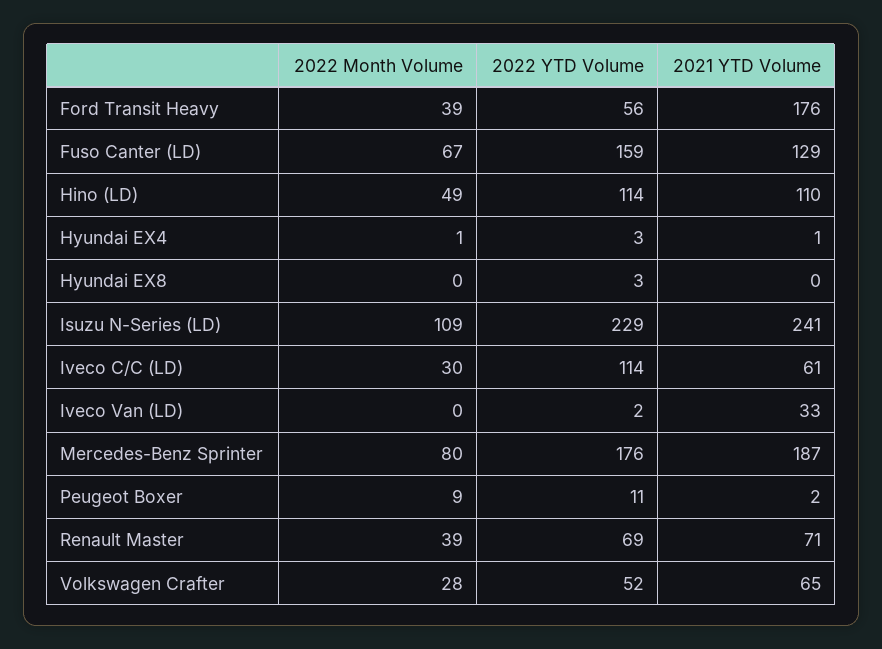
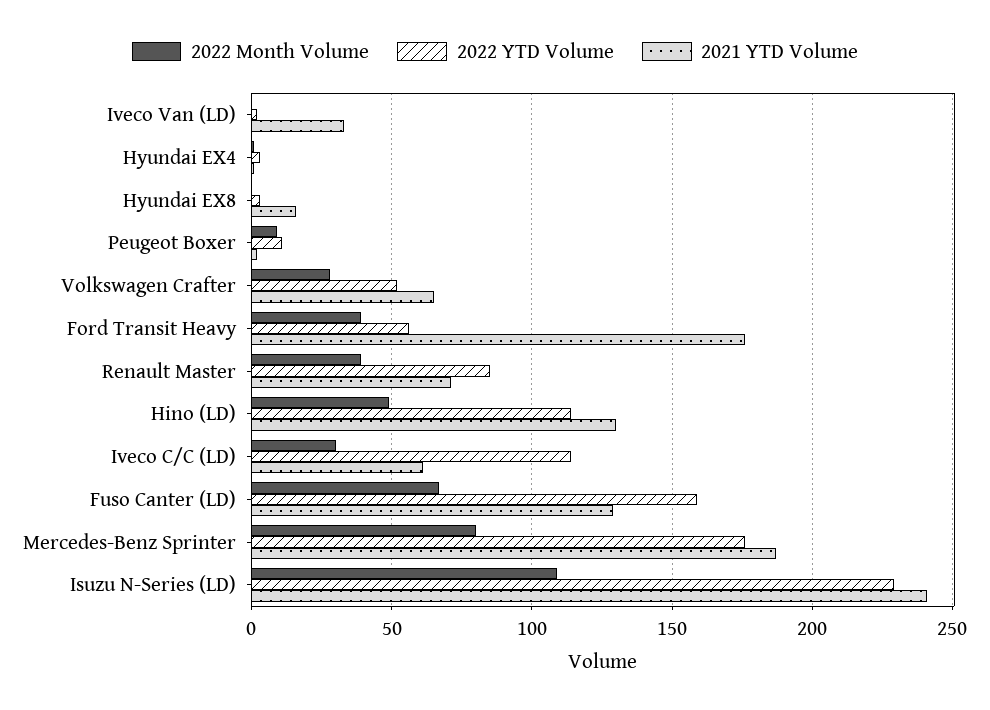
  {
    "2022 Month Volume": {
      "Ford Transit Heavy": 39,
      "Fuso Canter (LD)": 67,
      "Hino (LD)": 49,
      "Hyundai EX4": 1,
      "Hyundai EX8": 0,
      "Isuzu N-Series (LD)": 109,
      "Iveco C/C (LD)": 30,
      "Iveco Van (LD)": 0,
      "Mercedes-Benz Sprinter": 80,
      "Peugeot Boxer": 9,
      "Renault Master": 39,
      "Volkswagen Crafter": 28
    },
    "2022 YTD Volume": {
      "Ford Transit Heavy": 56,
      "Fuso Canter (LD)": 159,
      "Hino (LD)": 114,
      "Hyundai EX4": 3,
      "Hyundai EX8": 3,
      "Isuzu N-Series (LD)": 229,
      "Iveco C/C (LD)": 114,
      "Iveco Van (LD)": 2,
      "Mercedes-Benz Sprinter": 176,
      "Peugeot Boxer": 11,
-     "Renault Master": 69,
+     "Renault Master": 85,
      "Volkswagen Crafter": 52
    },
    "2021 YTD Volume": {
      "Ford Transit Heavy": 176,
      "Fuso Canter (LD)": 129,
-     "Hino (LD)": 110,
+     "Hino (LD)": 130,
      "Hyundai EX4": 1,
-     "Hyundai EX8": 0,
+     "Hyundai EX8": 15,
      "Isuzu N-Series (LD)": 241,
      "Iveco C/C (LD)": 61,
      "Iveco Van (LD)": 33,
      "Mercedes-Benz Sprinter": 187,
      "Peugeot Boxer": 2,
      "Renault Master": 71,
      "Volkswagen Crafter": 65
    }
  }

